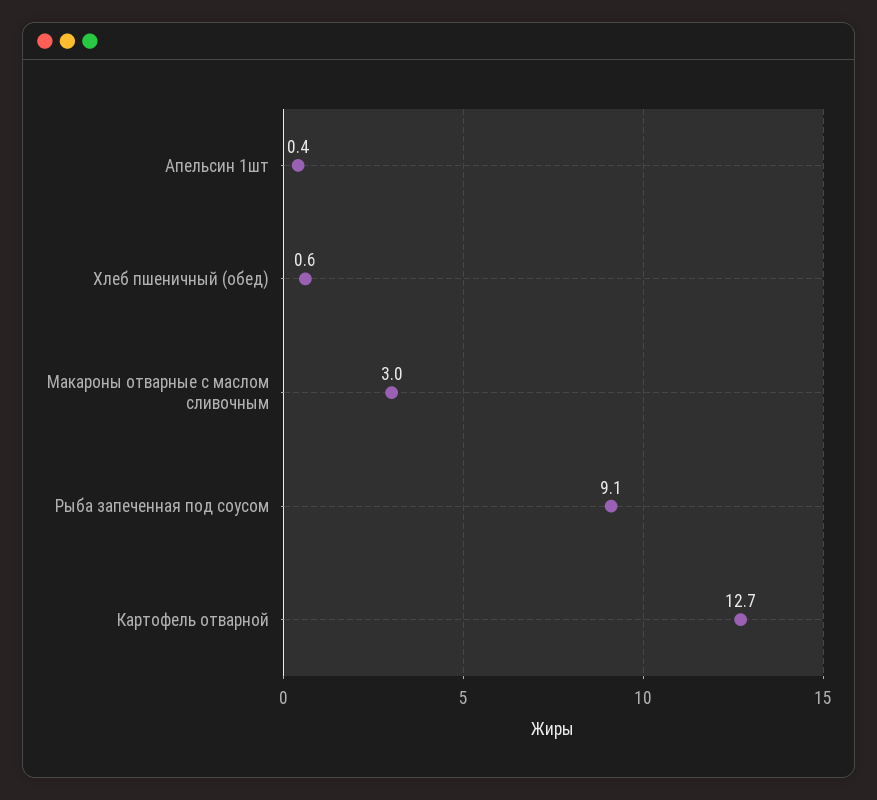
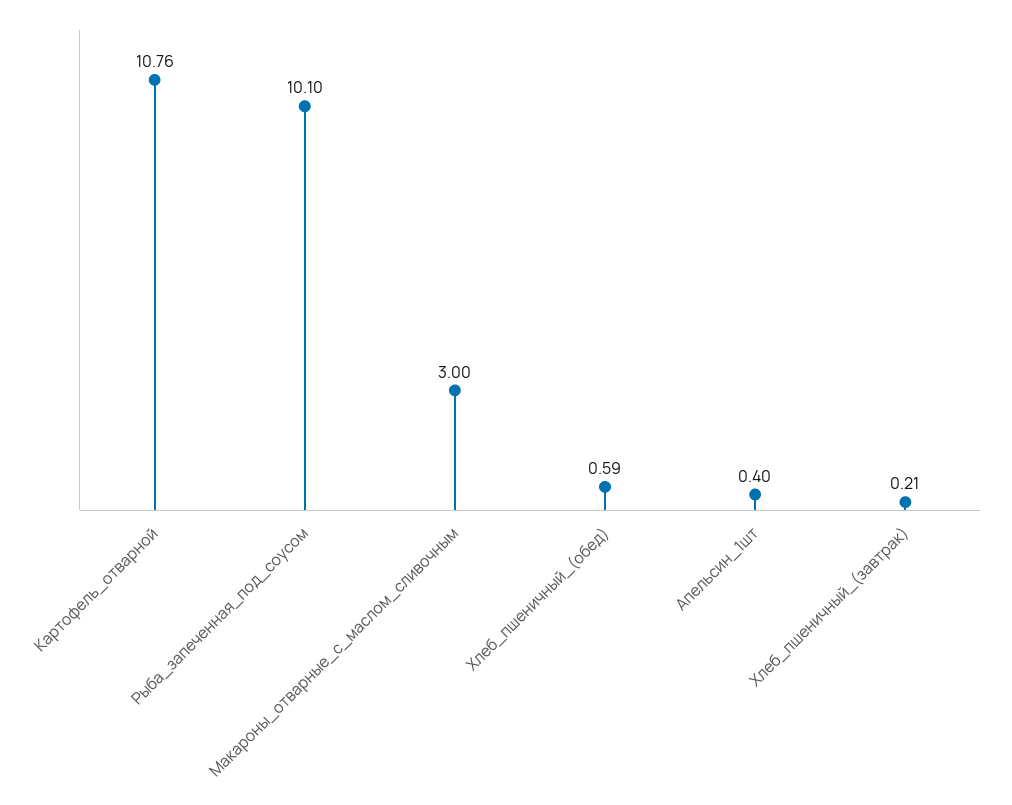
  {
    "Апельсин 1шт": 0.4,
    "Хлеб пшеничный (обед)": 0.59,
    "Макароны отварные с маслом сливочным": 3,
-   "Рыба запеченная под соусом": 9.1,
+   "Рыба запеченная под соусом": 10.1,
-   "Картофель отварной": 12.7
+   "Картофель отварной": 10.76,
+   "Хлеб_пшеничный_(завтрак)": 0.21
  }

